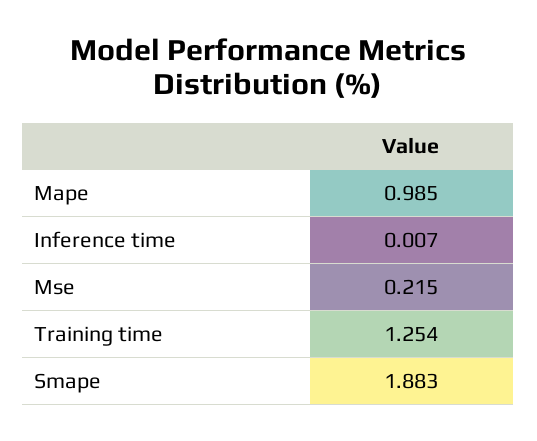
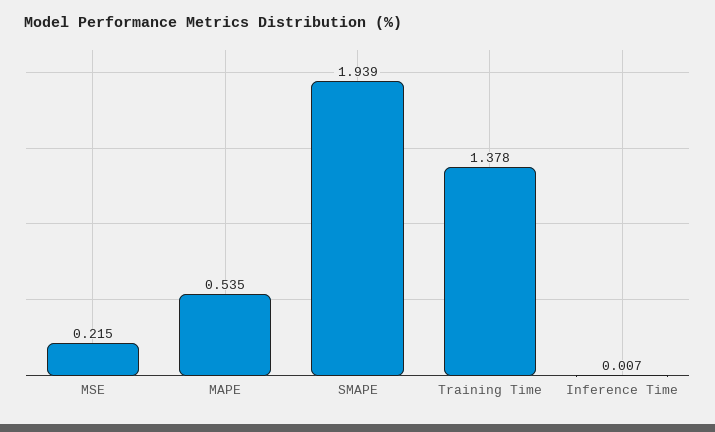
  {
-   "Mape": 0.985,
+   "Mape": 0.535,
    "Inference time": 0.007,
    "Mse": 0.215,
-   "Training time": 1.254,
+   "Training time": 1.378,
-   "Smape": 1.883
+   "Smape": 1.939
  }

